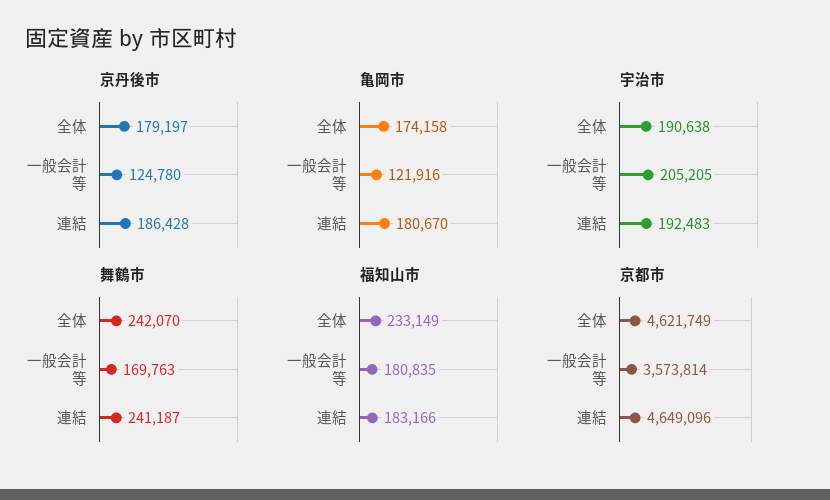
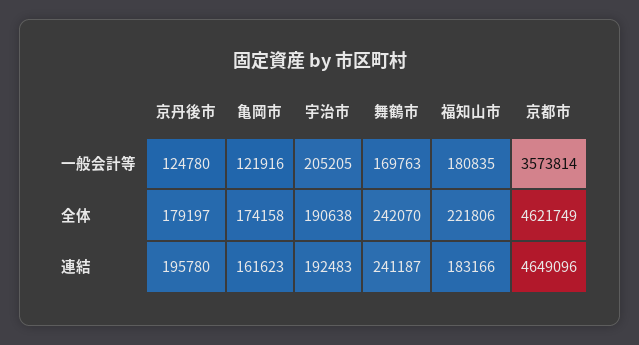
  {
    "京丹後市": {
      "全体": 179197,
      "一般会計等": 124780,
-     "連結": 186428
+     "連結": 195780
    },
    "亀岡市": {
      "全体": 174158,
      "一般会計等": 121916,
-     "連結": 180670
+     "連結": 161623
    },
    "宇治市": {
      "全体": 190638,
      "一般会計等": 205205,
      "連結": 192483
    },
    "舞鶴市": {
      "全体": 242070,
      "一般会計等": 169763,
      "連結": 241187
    },
    "福知山市": {
-     "全体": 233149,
+     "全体": 221806,
      "一般会計等": 180835,
      "連結": 183166
    },
    "京都市": {
      "全体": 4621749,
      "一般会計等": 3573814,
      "連結": 4649096
    }
  }

